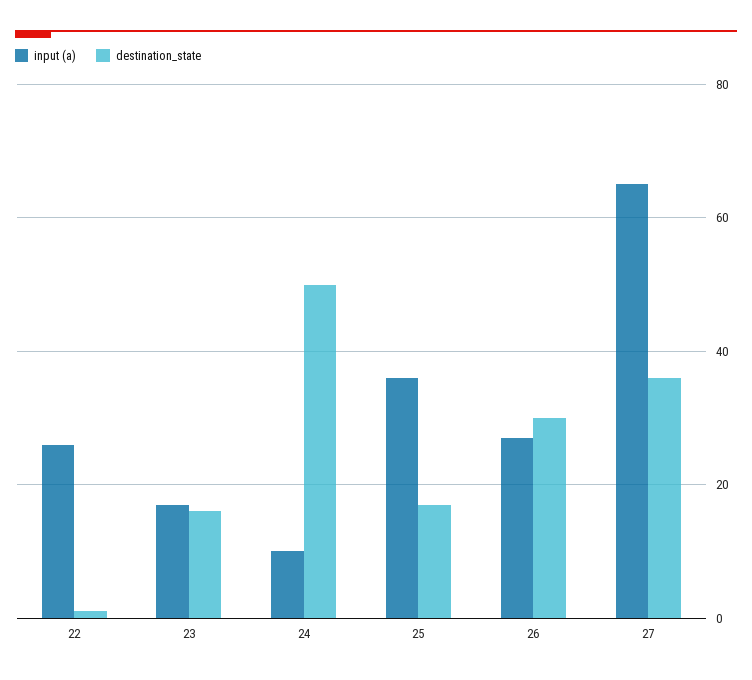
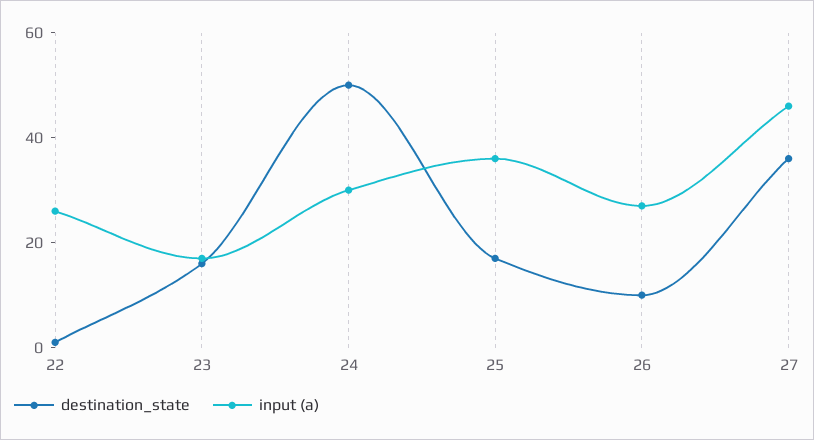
  {
    "input (a)": {
      "22": 25,
      "23": 15,
-     "24": 10,
+     "24": 30,
      "25": 35,
      "26": 25,
-     "27": 65
+     "27": 45
    },
    "destination_state": {
      "22": 0,
      "23": 15,
      "24": 50,
      "25": 15,
-     "26": 30,
+     "26": 10,
      "27": 35
    }
  }

